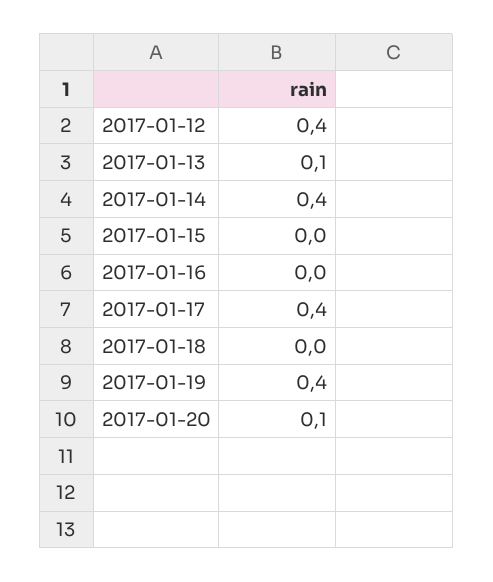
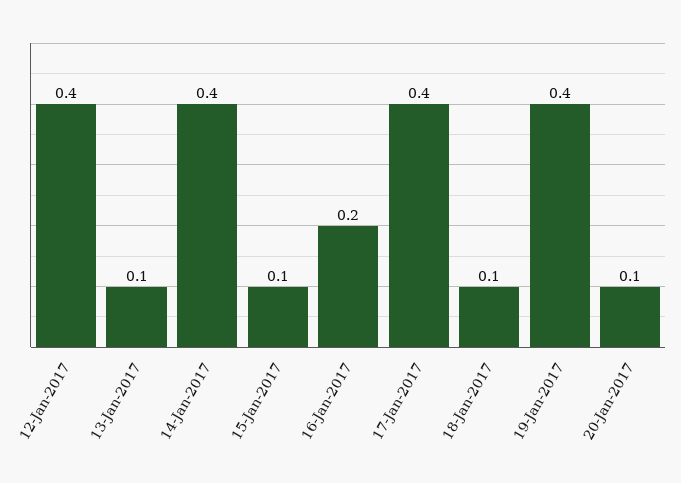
  {
    "2017-01-12": 0.4,
    "2017-01-13": 0.1,
    "2017-01-14": 0.4,
-   "2017-01-15": 0,
+   "2017-01-15": 0.1,
-   "2017-01-16": 0,
+   "2017-01-16": 0.2,
    "2017-01-17": 0.4,
-   "2017-01-18": 0,
+   "2017-01-18": 0.1,
    "2017-01-19": 0.4,
    "2017-01-20": 0.1
  }

